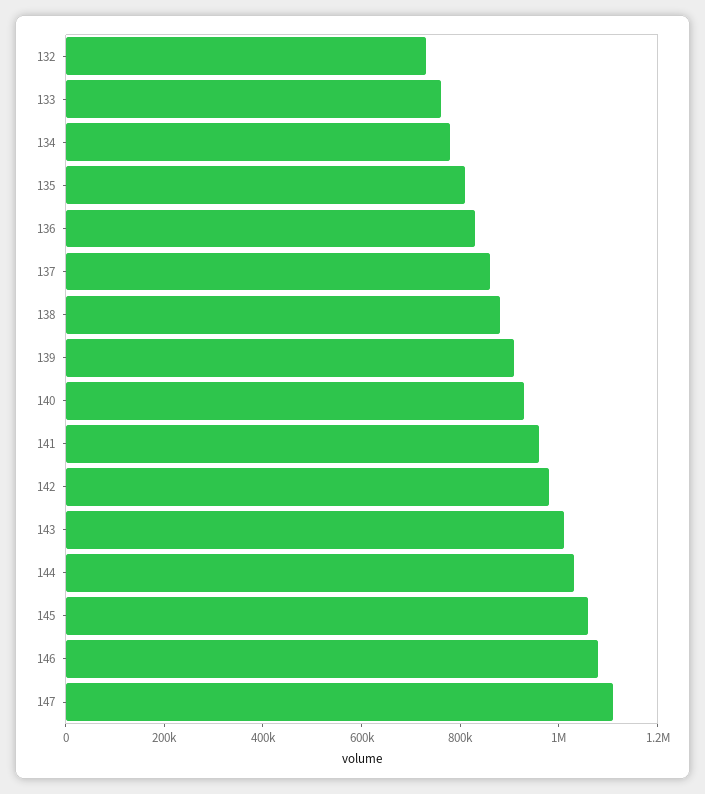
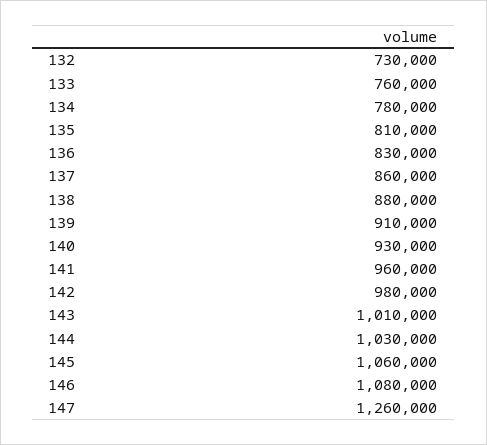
  {
    "132": 730000,
    "133": 760000,
    "134": 780000,
    "135": 810000,
    "136": 830000,
    "137": 860000,
    "138": 880000,
    "139": 910000,
    "140": 930000,
    "141": 960000,
    "142": 980000,
    "143": 1010000,
    "144": 1030000,
    "145": 1060000,
    "146": 1080000,
-   "147": 1100000
+   "147": 1260000
  }

